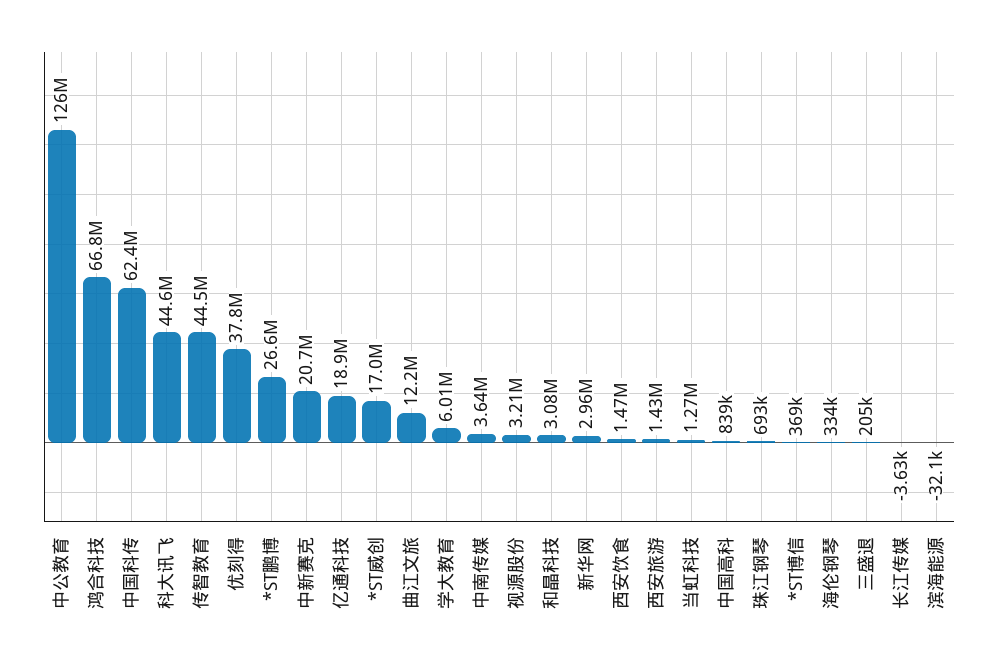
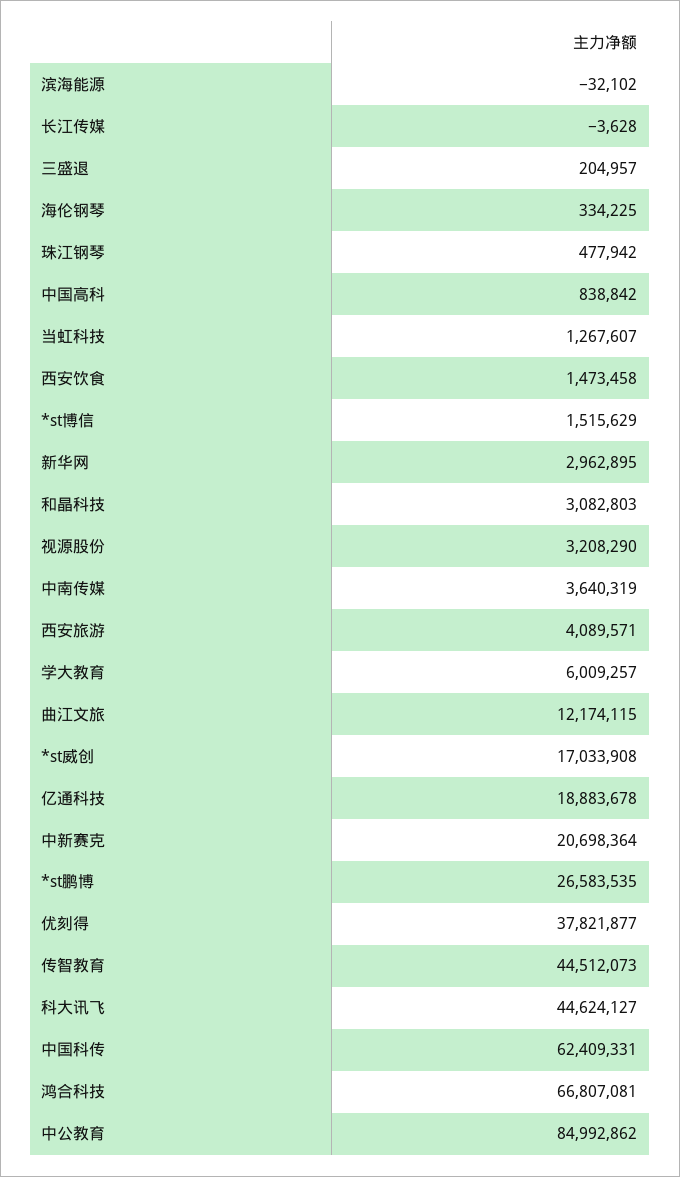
  {
-   "中公教育": 126000000,
+   "中公教育": 84992862,
    "鸿合科技": 66807081,
    "中国科传": 62409331,
    "科大讯飞": 44624127,
    "传智教育": 44512073,
    "优刻得": 37821877,
    "*ST鹏博": 26583535,
    "中新赛克": 20698364,
    "亿通科技": 18883678,
    "*ST威创": 17033908,
    "曲江文旅": 12174115,
    "学大教育": 6009257,
    "中南传媒": 3640319,
    "视源股份": 3208290,
    "和晶科技": 3082803,
    "新华网": 2962895,
    "西安饮食": 1473458,
-   "西安旅游": 1430000,
+   "西安旅游": 4089571,
    "当虹科技": 1267607,
    "中国高科": 838842,
-   "珠江钢琴": 693000,
+   "珠江钢琴": 477942,
-   "*ST博信": 369000,
+   "*ST博信": 1515629,
    "海伦钢琴": 334225,
    "三盛退": 204957,
    "长江传媒": -3628,
    "滨海能源": -32102
  }

